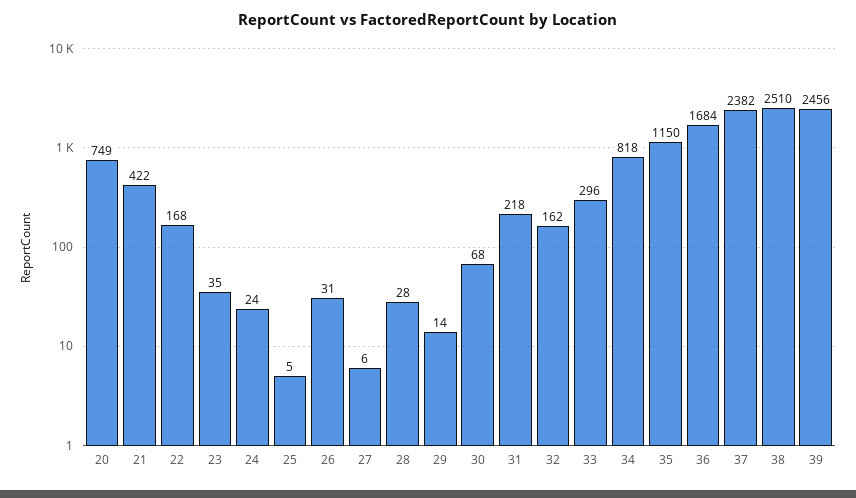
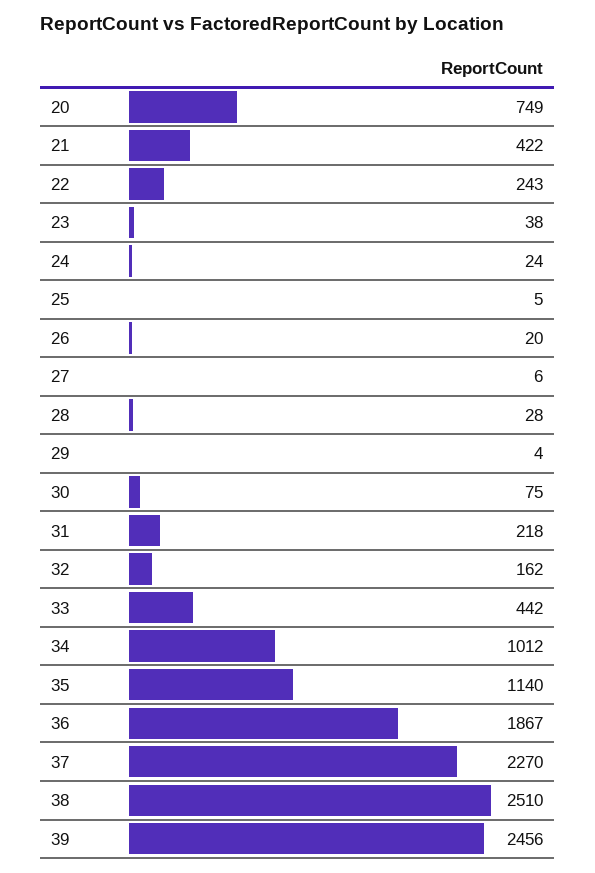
  {
    "20": 749,
    "21": 422,
-   "22": 168,
+   "22": 243,
-   "23": 35,
+   "23": 38,
    "24": 24,
    "25": 5,
-   "26": 31,
+   "26": 20,
    "27": 6,
    "28": 28,
-   "29": 14,
+   "29": 4,
-   "30": 68,
+   "30": 75,
    "31": 218,
    "32": 162,
-   "33": 296,
+   "33": 442,
-   "34": 818,
+   "34": 1012,
-   "35": 1150,
+   "35": 1140,
-   "36": 1684,
+   "36": 1867,
-   "37": 2382,
+   "37": 2270,
    "38": 2510,
    "39": 2456
  }

